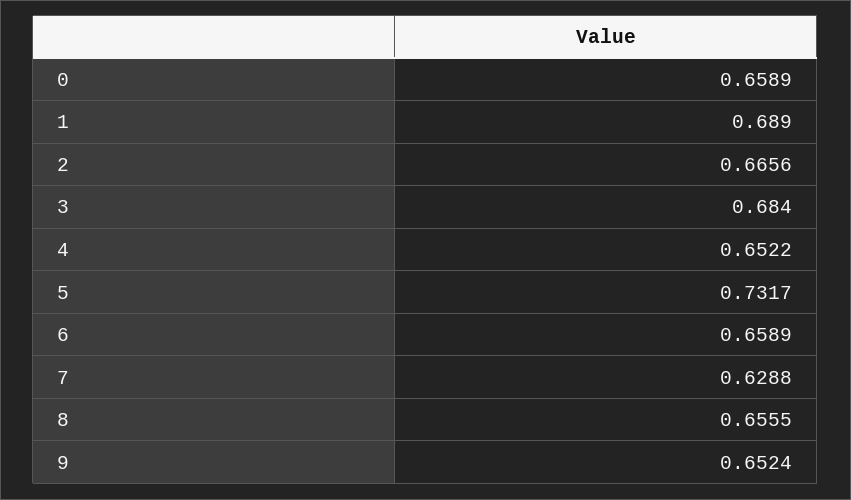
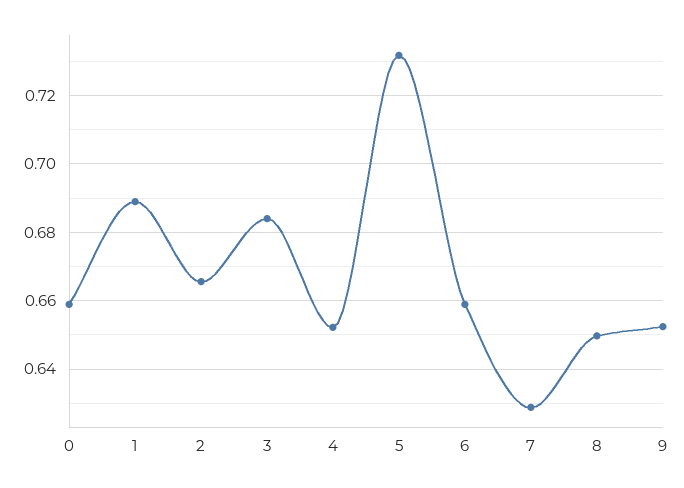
  {
    "0": 0.6589,
    "1": 0.689,
    "2": 0.6656,
    "3": 0.684,
    "4": 0.6522,
    "5": 0.7317,
    "6": 0.6589,
    "7": 0.6288,
-   "8": 0.6555,
+   "8": 0.65,
    "9": 0.6524
  }

